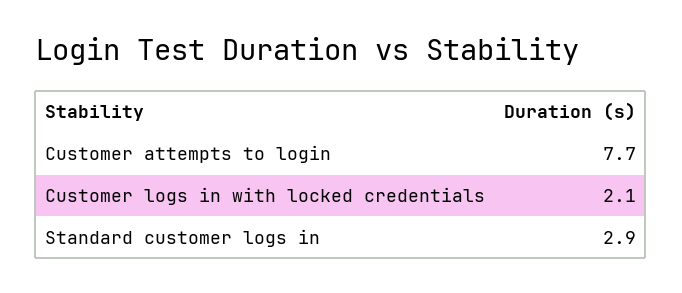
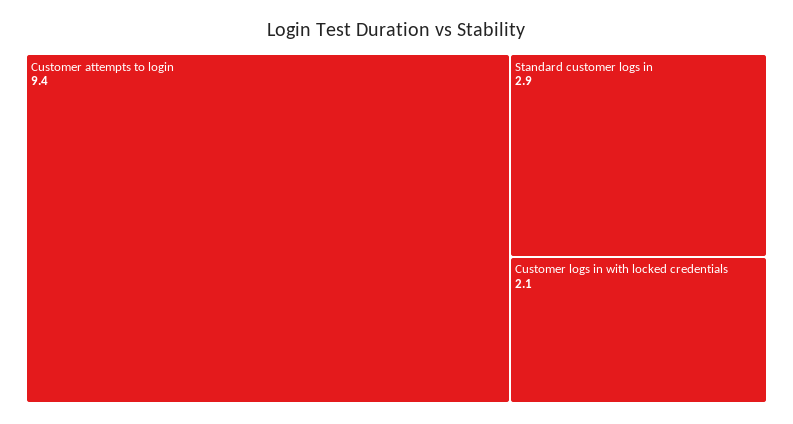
  {
-   "Customer attempts to login": 7.7,
+   "Customer attempts to login": 9.4,
    "Customer logs in with locked credentials": 2.1,
    "Standard customer logs in": 2.9
  }

